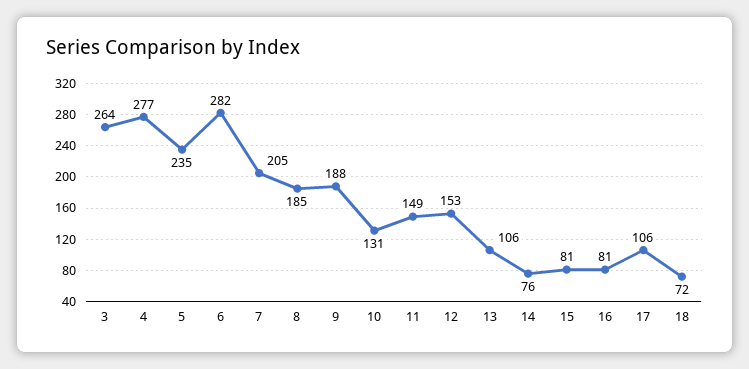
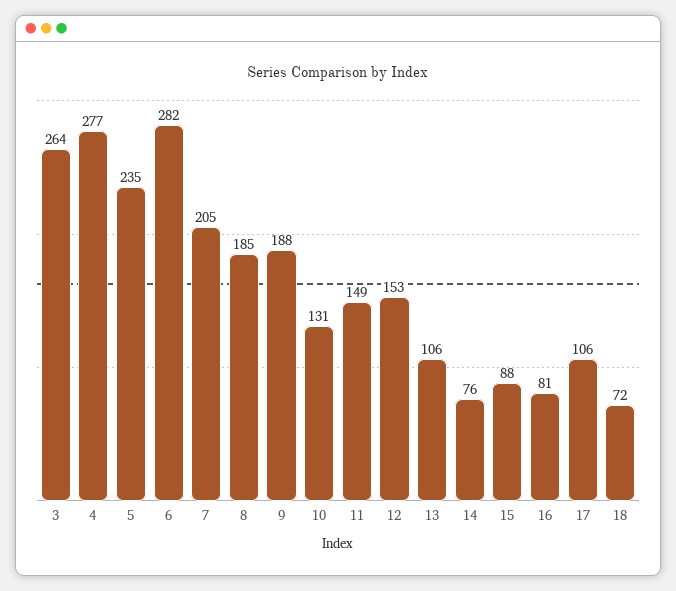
  {
    "3": 264,
    "4": 277,
    "5": 235,
    "6": 282,
    "7": 205,
    "8": 185,
    "9": 188,
    "10": 131,
    "11": 149,
    "12": 153,
    "13": 106,
    "14": 76,
-   "15": 81,
+   "15": 88,
    "16": 81,
    "17": 106,
    "18": 72
  }

